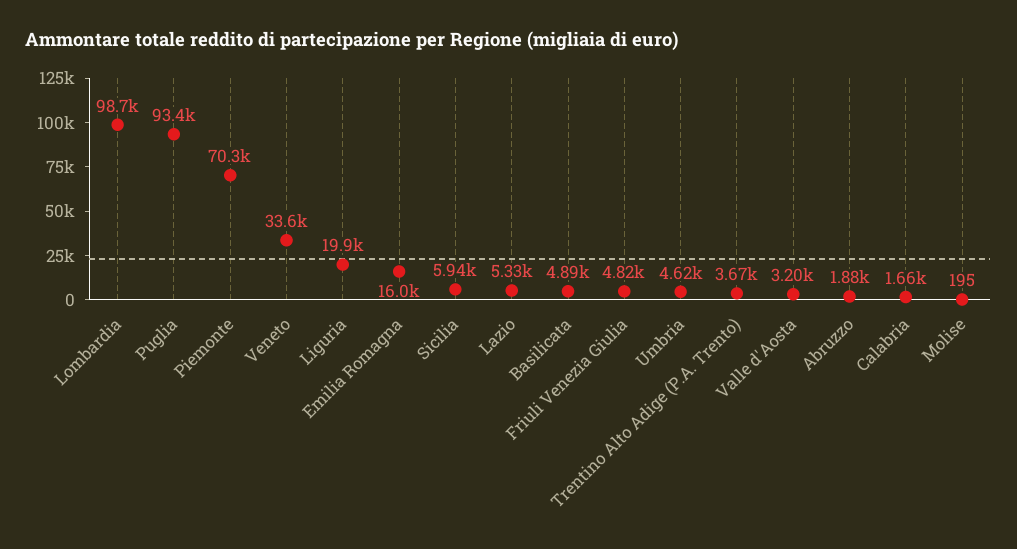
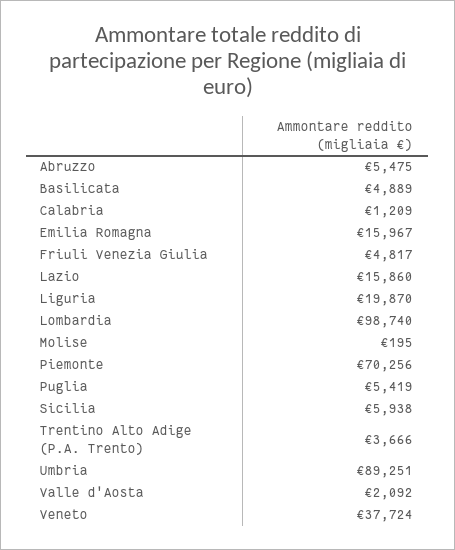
  {
    "Lombardia": 98740,
-   "Puglia": 93400,
+   "Puglia": 5419,
    "Piemonte": 70256,
-   "Veneto": 33600,
+   "Veneto": 37724,
    "Liguria": 19870,
    "Emilia Romagna": 15967,
    "Sicilia": 5938,
-   "Lazio": 5330,
+   "Lazio": 15860,
    "Basilicata": 4889,
    "Friuli Venezia Giulia": 4817,
-   "Umbria": 4620,
+   "Umbria": 89251,
    "Trentino Alto Adige (P.A. Trento)": 3666,
-   "Valle d'Aosta": 3200,
+   "Valle d'Aosta": 2092,
-   "Abruzzo": 1880,
+   "Abruzzo": 5475,
-   "Calabria": 1660,
+   "Calabria": 1209,
    "Molise": 195
  }

